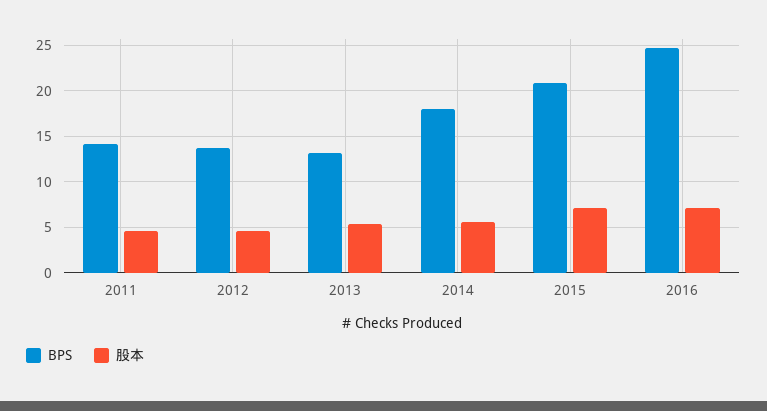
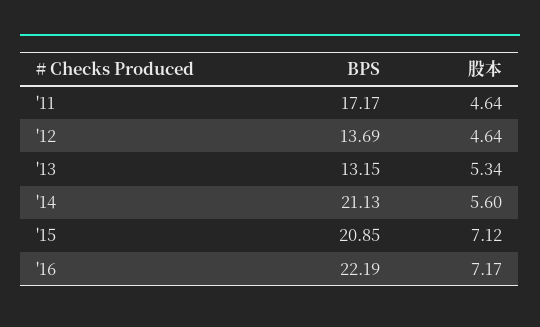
  {
    "BPS": {
-     "2011": 14,
+     "2011": 17.17,
      "2012": 13.69,
      "2013": 13.15,
-     "2014": 18,
+     "2014": 21.13,
      "2015": 20.85,
-     "2016": 25
+     "2016": 22.19
    },
    "股本": {
      "2011": 4.64,
      "2012": 4.64,
      "2013": 5.34,
      "2014": 5.6,
      "2015": 7.12,
      "2016": 7.17
    }
  }

